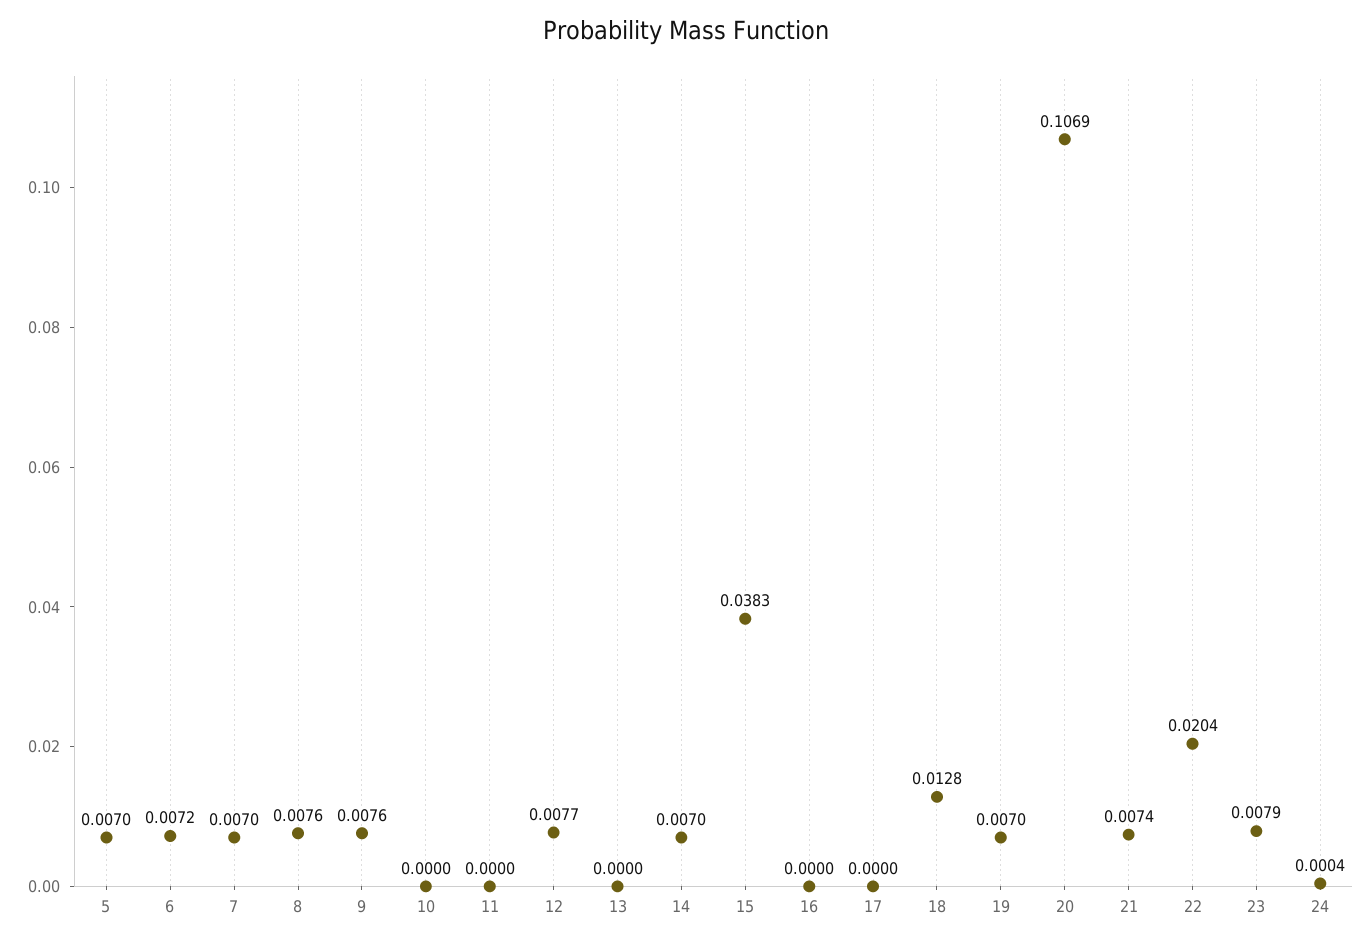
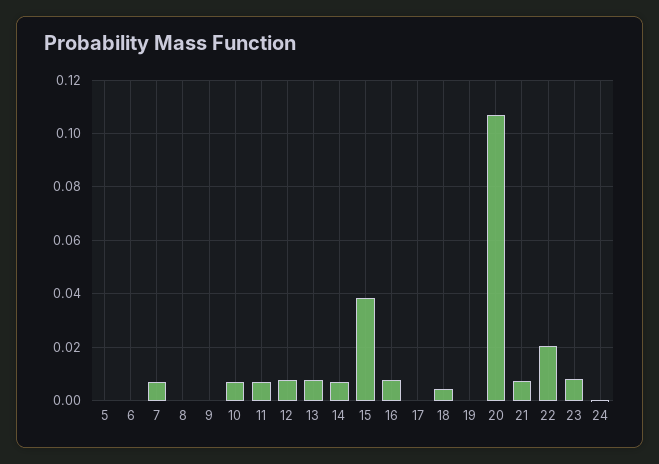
  {
-   "5": 0.007,
+   "5": 0,
-   "6": 0.0072,
+   "6": 0,
    "7": 0.007,
-   "8": 0.0076,
+   "8": 0,
-   "9": 0.0076,
+   "9": 0,
-   "10": 0,
+   "10": 0.0075,
-   "11": 0,
+   "11": 0.0075,
    "12": 0.0077,
-   "13": 0,
+   "13": 0.0075,
    "14": 0.007,
    "15": 0.0383,
-   "16": 0,
+   "16": 0.0075,
    "17": 0,
-   "18": 0.0128,
+   "18": 0.005,
-   "19": 0.007,
+   "19": 0,
    "20": 0.1069,
    "21": 0.0074,
    "22": 0.0204,
    "23": 0.0079,
    "24": 0.0004
  }

